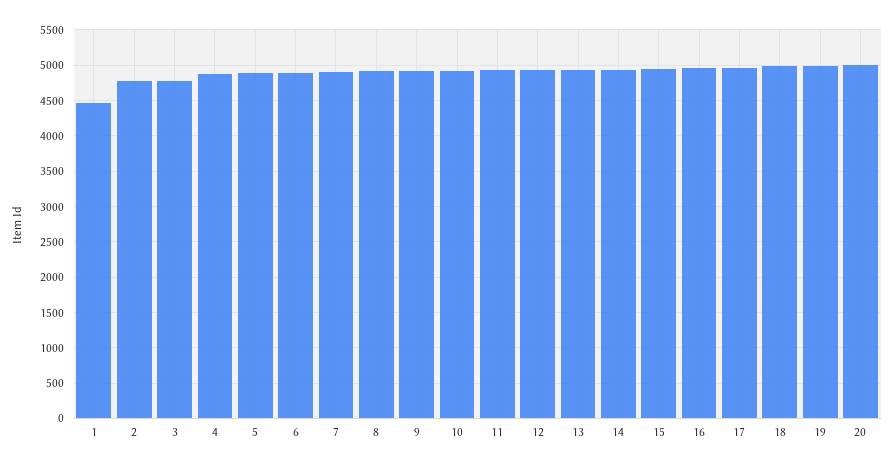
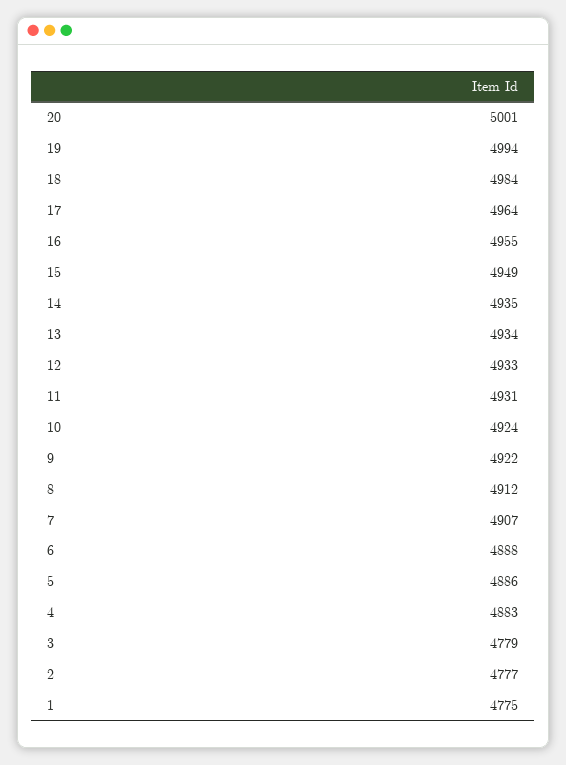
  {
-   "1": 4500,
+   "1": 4775,
    "2": 4777,
    "3": 4779,
    "4": 4883,
    "5": 4886,
    "6": 4888,
    "7": 4907,
    "8": 4912,
    "9": 4922,
    "10": 4924,
    "11": 4931,
    "12": 4933,
    "13": 4934,
    "14": 4935,
    "15": 4949,
    "16": 4955,
    "17": 4964,
    "18": 4984,
    "19": 4994,
    "20": 5001
  }

